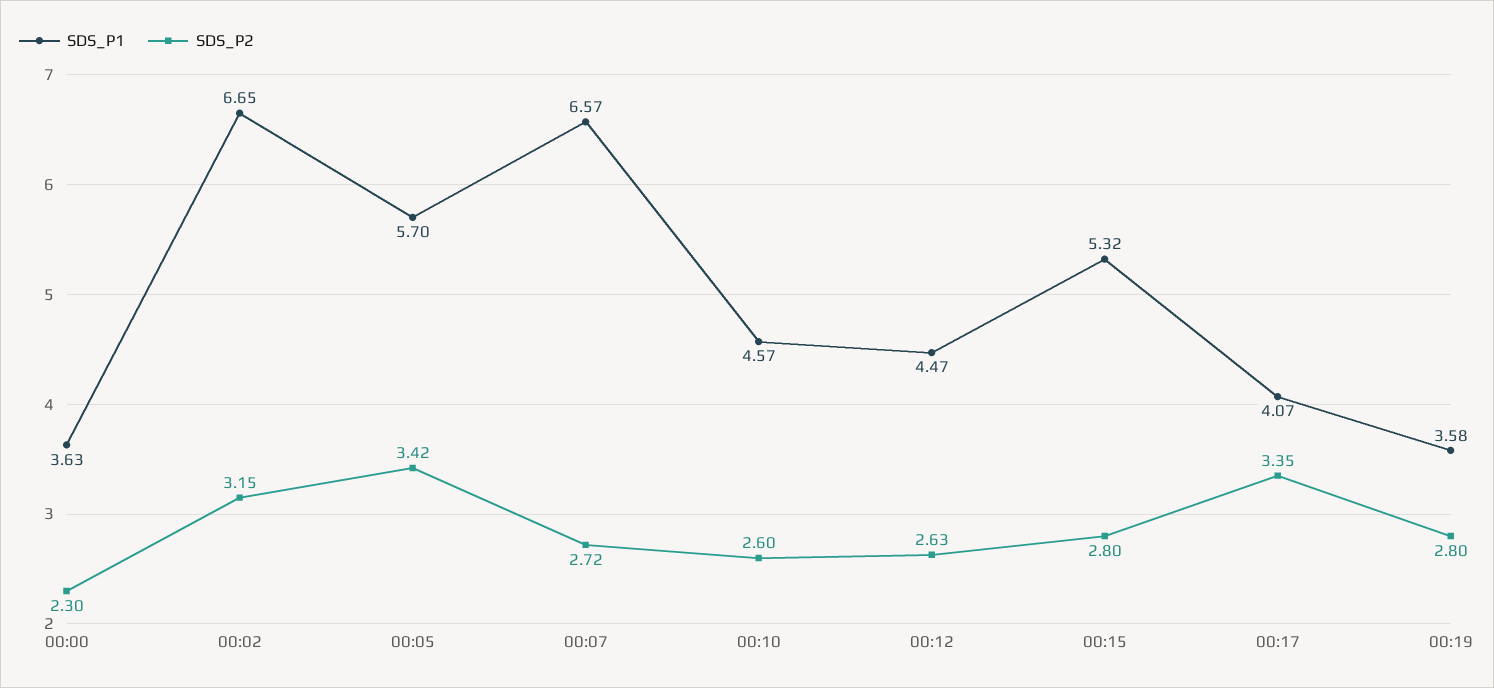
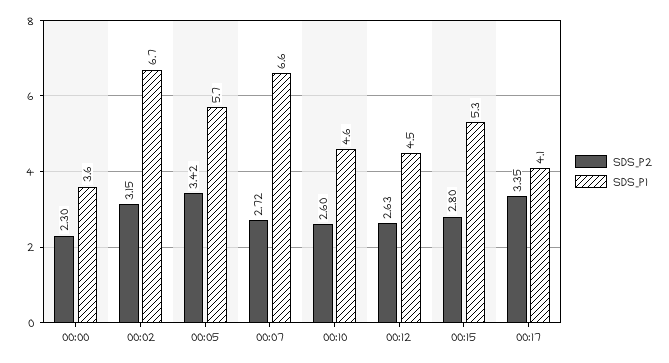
  {
    "SDS_P1": {
      "00:00": 3.63,
      "00:02": 6.65,
      "00:05": 5.7,
      "00:07": 6.57,
      "00:10": 4.57,
      "00:12": 4.47,
      "00:15": 5.32,
-     "00:17": 4.07,
+     "00:17": 4.07
-     "00:19": 3.58
    },
    "SDS_P2": {
      "00:00": 2.3,
      "00:02": 3.15,
      "00:05": 3.42,
      "00:07": 2.72,
      "00:10": 2.6,
      "00:12": 2.63,
      "00:15": 2.8,
-     "00:17": 3.35,
+     "00:17": 3.35
-     "00:19": 2.8
    }
  }

